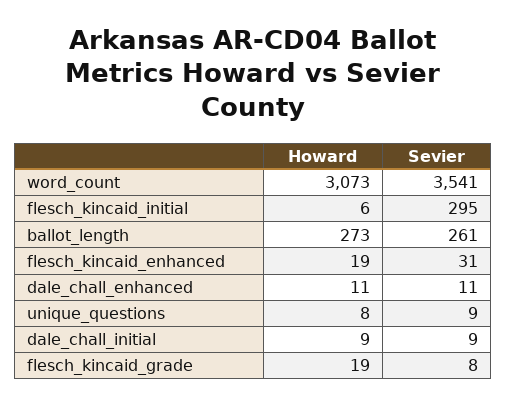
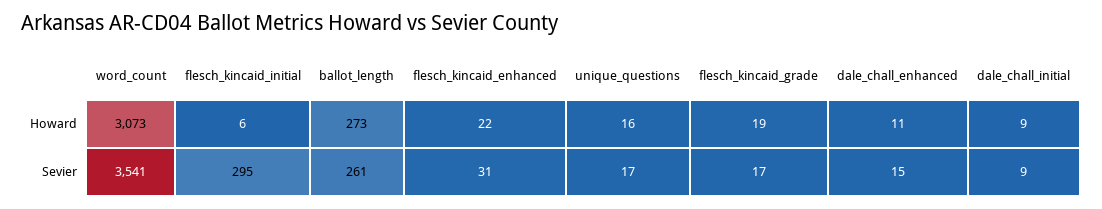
  {
    "Howard": {
      "word_count": 3073,
      "flesch_kincaid_initial": 6,
      "ballot_length": 273,
-     "flesch_kincaid_enhanced": 19,
+     "flesch_kincaid_enhanced": 22,
      "dale_chall_enhanced": 11,
-     "unique_questions": 8,
+     "unique_questions": 16,
      "dale_chall_initial": 9,
      "flesch_kincaid_grade": 19
    },
    "Sevier": {
      "word_count": 3541,
      "flesch_kincaid_initial": 295,
      "ballot_length": 261,
      "flesch_kincaid_enhanced": 31,
-     "dale_chall_enhanced": 11,
+     "dale_chall_enhanced": 15,
-     "unique_questions": 9,
+     "unique_questions": 17,
      "dale_chall_initial": 9,
-     "flesch_kincaid_grade": 8
+     "flesch_kincaid_grade": 17
    }
  }

